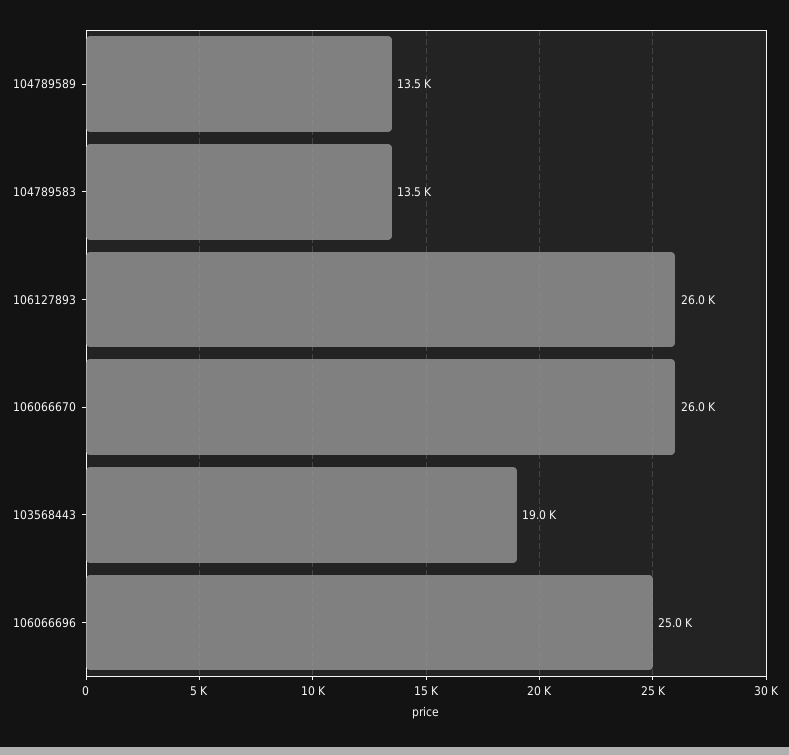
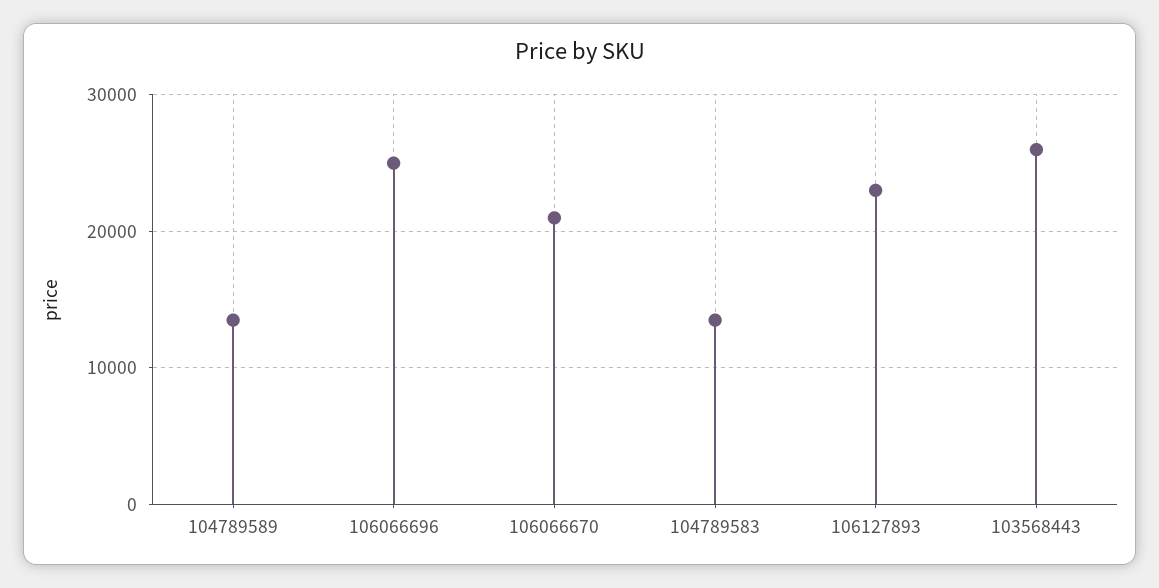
  {
    "104789589": 13500,
    "104789583": 13500,
-   "106127893": 26000,
+   "106127893": 23000,
-   "106066670": 26000,
+   "106066670": 21000,
-   "103568443": 19000,
+   "103568443": 26000,
    "106066696": 25000
  }

